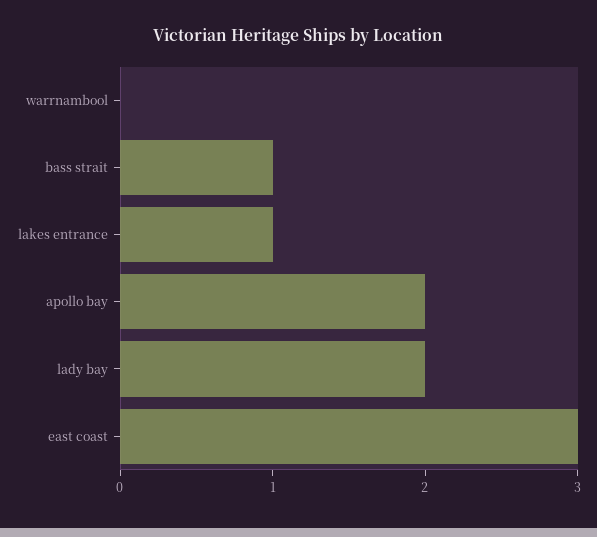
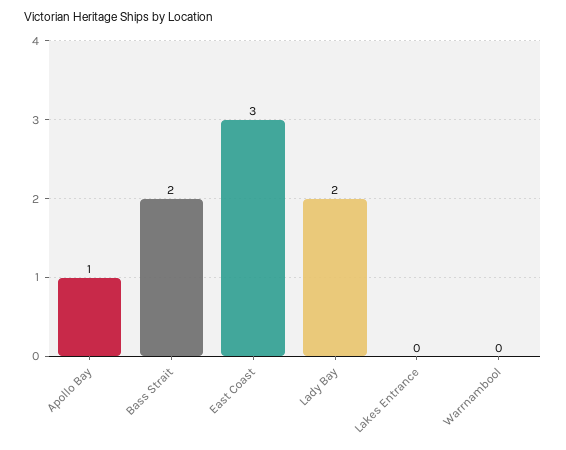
  {
    "warrnambool": 0,
-   "bass strait": 1,
+   "bass strait": 2,
-   "lakes entrance": 1,
+   "lakes entrance": 0,
-   "apollo bay": 2,
+   "apollo bay": 1,
    "lady bay": 2,
    "east coast": 3
  }

